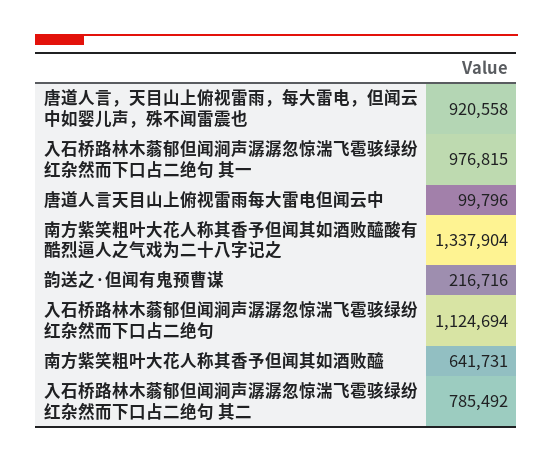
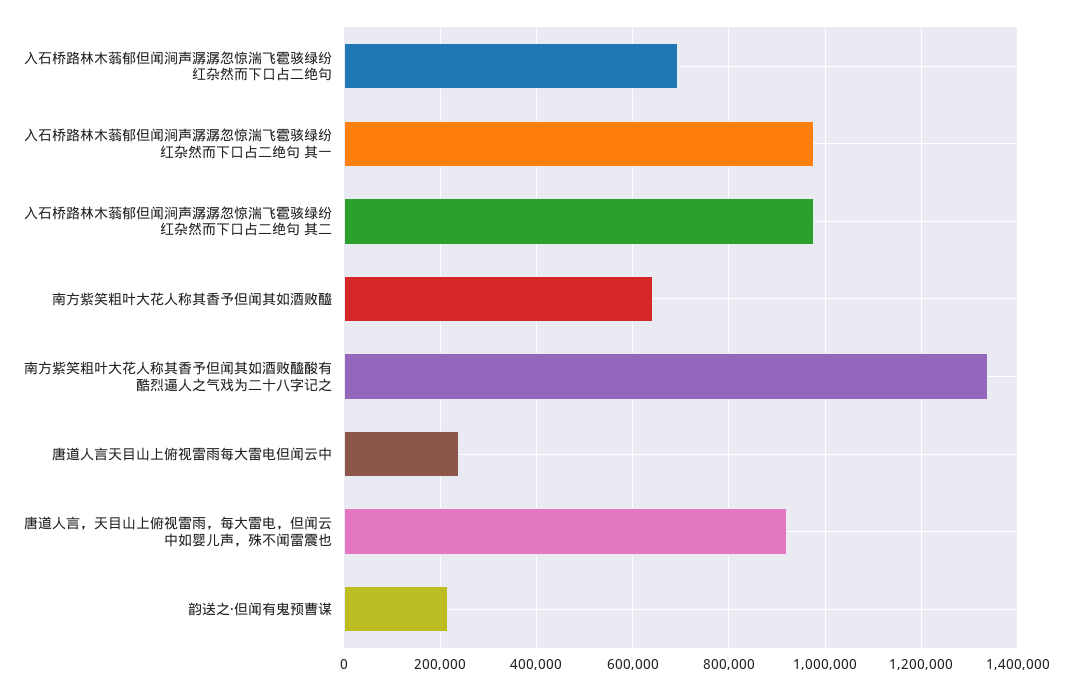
  {
    "唐道人言，天目山上俯视雷雨，每大雷电，但闻云中如婴儿声，殊不闻雷震也": 920558,
    "入石桥路林木蓊郁但闻涧声潺潺忽惊湍飞雹骇绿纷红杂然而下口占二绝句 其一": 976815,
-   "唐道人言天目山上俯视雷雨每大雷电但闻云中": 99796,
+   "唐道人言天目山上俯视雷雨每大雷电但闻云中": 240000,
    "南方紫笑粗叶大花人称其香予但闻其如酒败醯酸有酷烈逼人之气戏为二十八字记之": 1337904,
    "韵送之·但闻有鬼预曹谋": 216716,
-   "入石桥路林木蓊郁但闻涧声潺潺忽惊湍飞雹骇绿纷红杂然而下口占二绝句": 1124694,
+   "入石桥路林木蓊郁但闻涧声潺潺忽惊湍飞雹骇绿纷红杂然而下口占二绝句": 700000,
    "南方紫笑粗叶大花人称其香予但闻其如酒败醯": 641731,
-   "入石桥路林木蓊郁但闻涧声潺潺忽惊湍飞雹骇绿纷红杂然而下口占二绝句 其二": 785492
+   "入石桥路林木蓊郁但闻涧声潺潺忽惊湍飞雹骇绿纷红杂然而下口占二绝句 其二": 980000
  }

